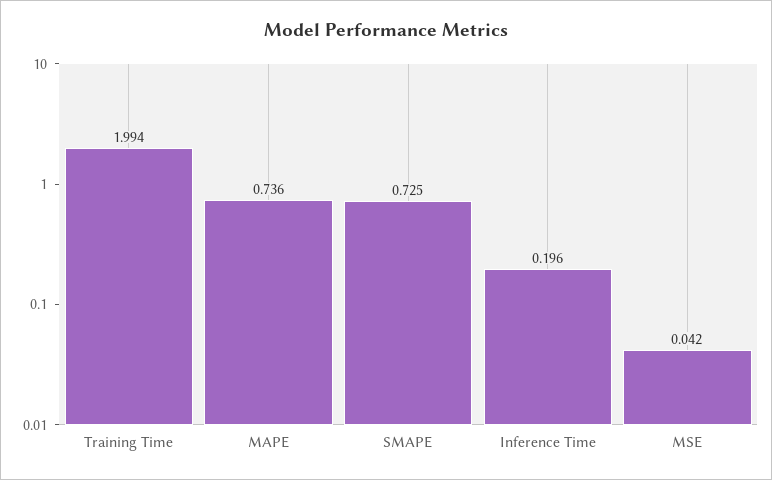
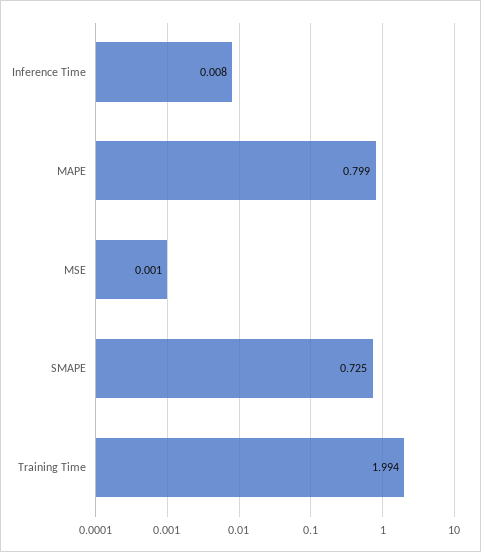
  {
    "Training Time": 1.994,
-   "MAPE": 0.736,
+   "MAPE": 0.799,
    "SMAPE": 0.725,
-   "Inference Time": 0.196,
+   "Inference Time": 0.008,
-   "MSE": 0.042
+   "MSE": 0.001
  }

